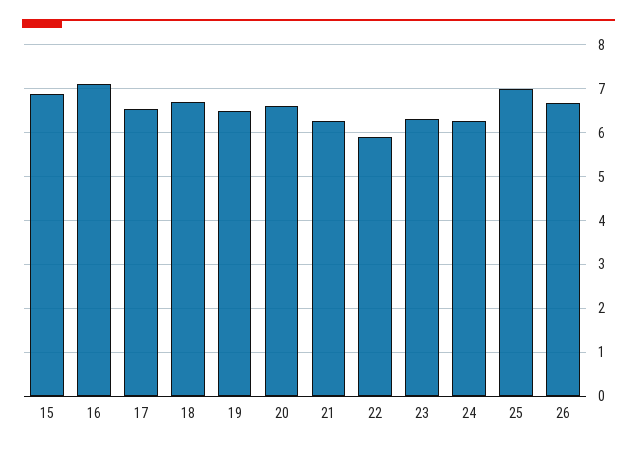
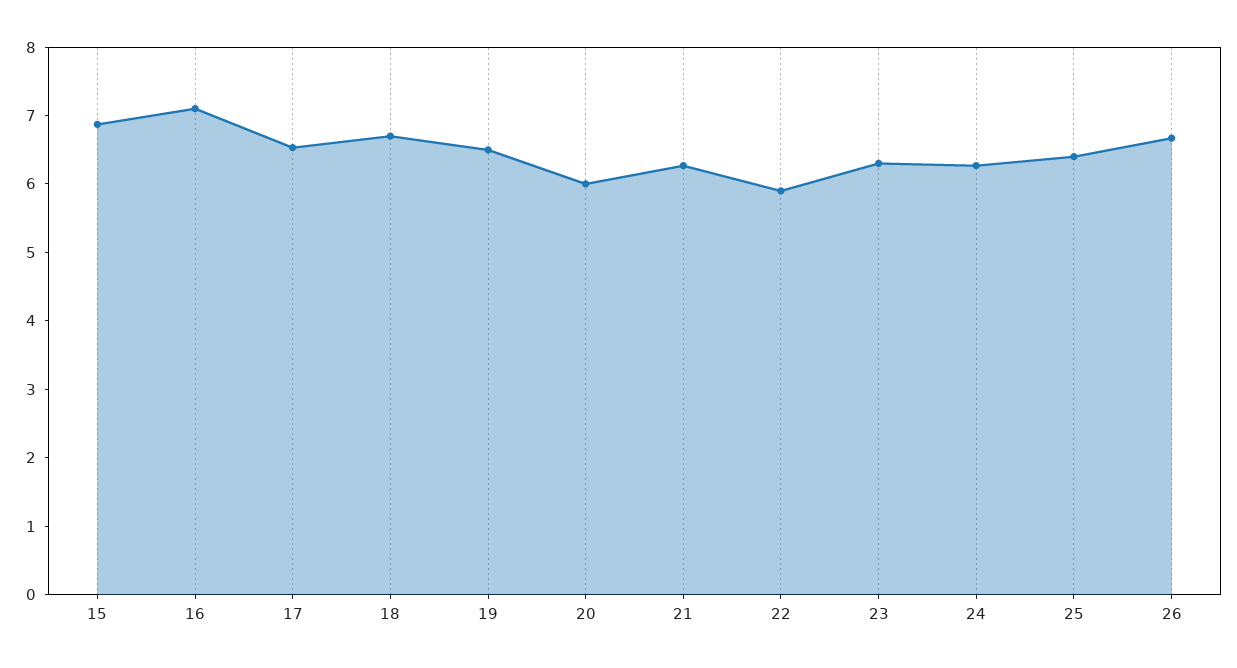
  {
    "15": 6.8,
    "16": 7.2,
    "17": 6.6,
    "18": 6.8,
    "19": 6.6,
-   "20": 6.6,
+   "20": 6,
    "21": 6.2,
    "22": 6,
    "23": 6.4,
    "24": 6.2,
-   "25": 7,
+   "25": 6.4,
    "26": 6.6
  }

